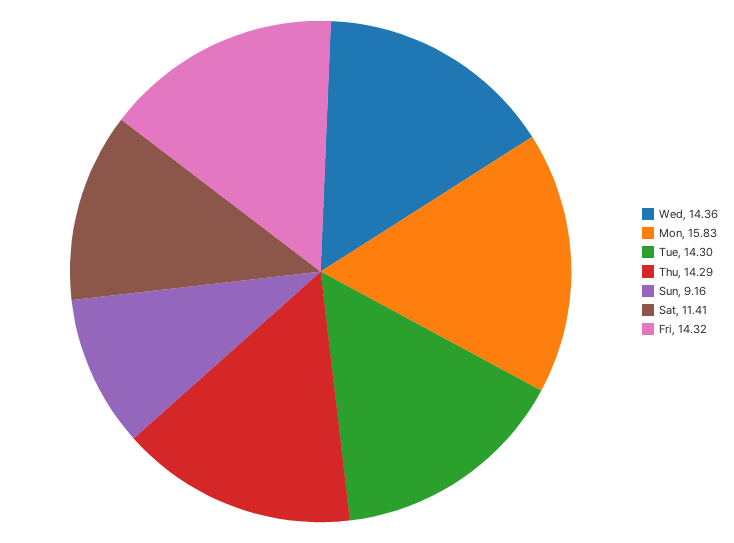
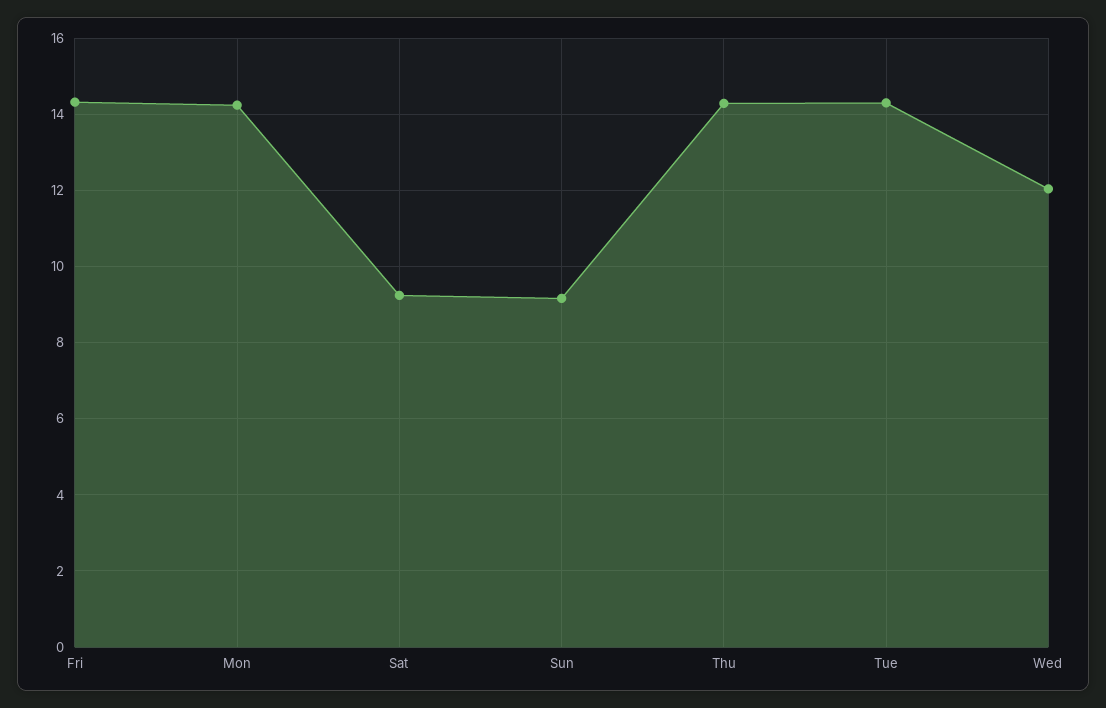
  {
-   "Wed": 14.36,
+   "Wed": 12,
-   "Mon": 15.83,
+   "Mon": 14.2,
    "Tue": 14.3,
    "Thu": 14.29,
    "Sun": 9.16,
-   "Sat": 11.41,
+   "Sat": 9.2,
    "Fri": 14.32
  }

